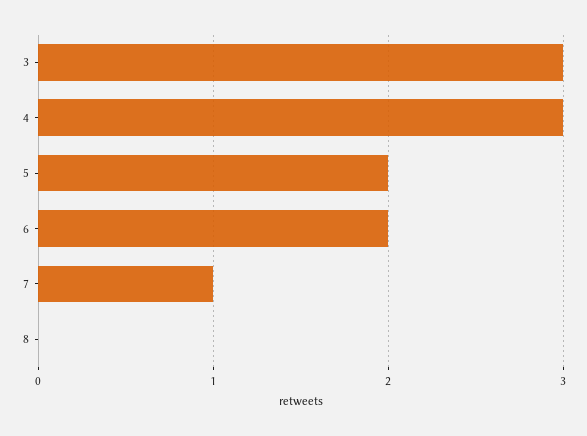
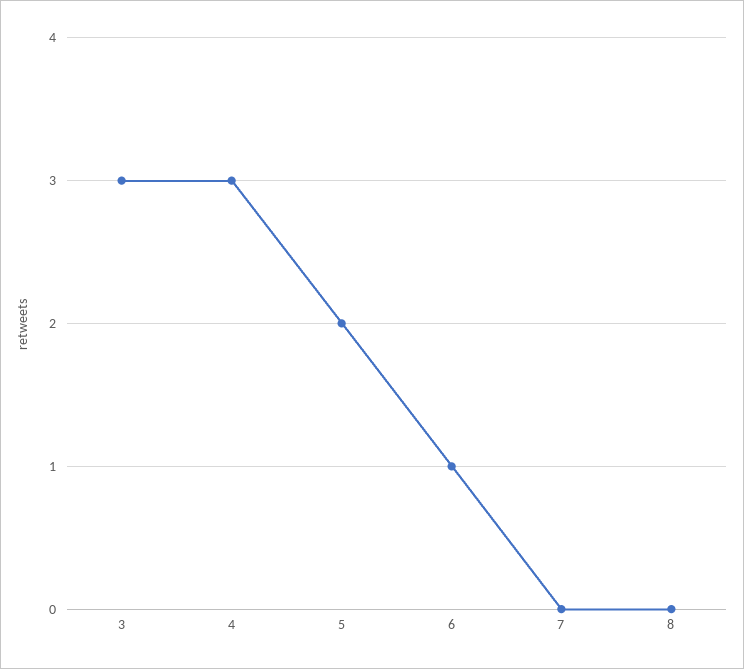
  {
    "3": 3,
    "4": 3,
    "5": 2,
-   "6": 2,
+   "6": 1,
-   "7": 1,
+   "7": 0,
    "8": 0
  }

